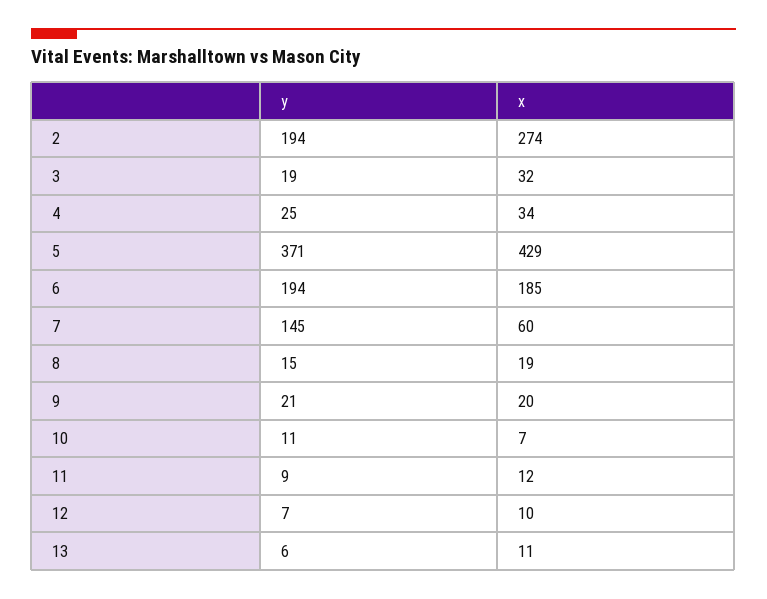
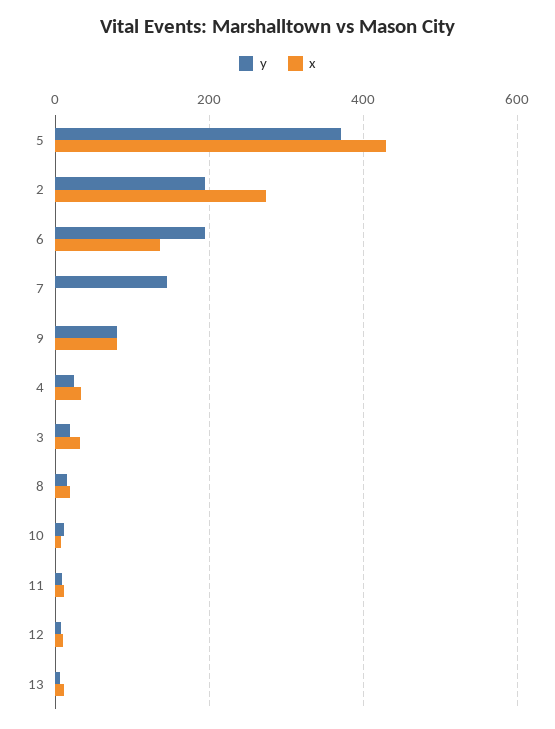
  {
    "y": {
      "2": 194,
      "3": 19,
      "4": 25,
      "5": 371,
      "6": 194,
      "7": 145,
      "8": 15,
-     "9": 21,
+     "9": 80,
      "10": 11,
      "11": 9,
      "12": 7,
      "13": 6
    },
    "x": {
      "2": 274,
      "3": 32,
      "4": 34,
      "5": 429,
-     "6": 185,
+     "6": 140,
-     "7": 60,
+     "7": 0,
      "8": 19,
-     "9": 20,
+     "9": 80,
      "10": 7,
      "11": 12,
      "12": 10,
      "13": 11
    }
  }

